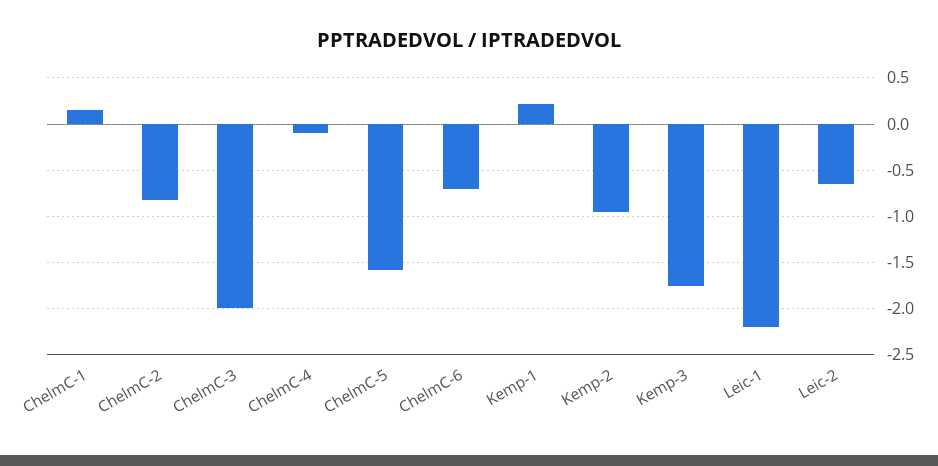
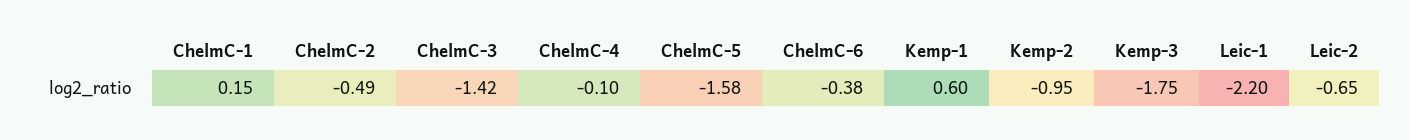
  {
    "ChelmC-1": 0.15,
-   "ChelmC-2": -0.8,
+   "ChelmC-2": -0.49,
-   "ChelmC-3": -2,
+   "ChelmC-3": -1.42,
    "ChelmC-4": -0.1,
    "ChelmC-5": -1.58,
-   "ChelmC-6": -0.7,
+   "ChelmC-6": -0.38,
-   "Kemp-1": 0.2,
+   "Kemp-1": 0.6,
    "Kemp-2": -0.95,
    "Kemp-3": -1.75,
    "Leic-1": -2.2,
    "Leic-2": -0.65
  }

